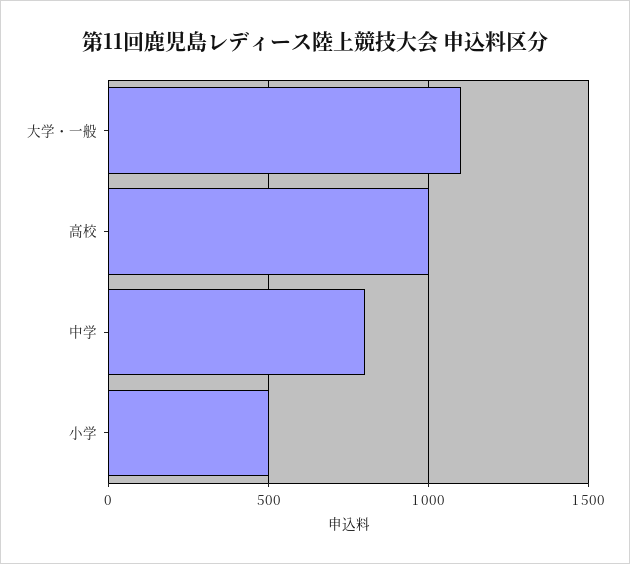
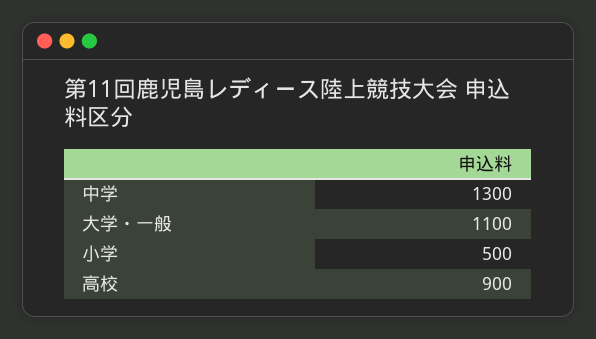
  {
    "大学・一般": 1100,
-   "高校": 1000,
+   "高校": 900,
-   "中学": 800,
+   "中学": 1300,
    "小学": 500
  }

